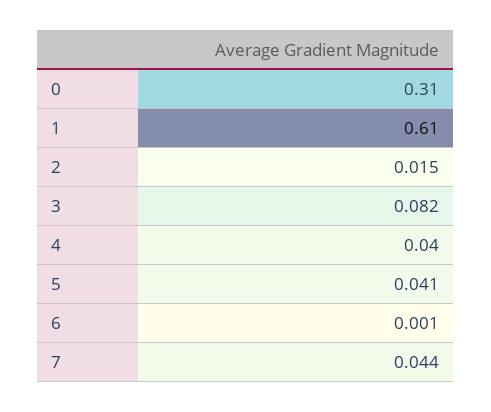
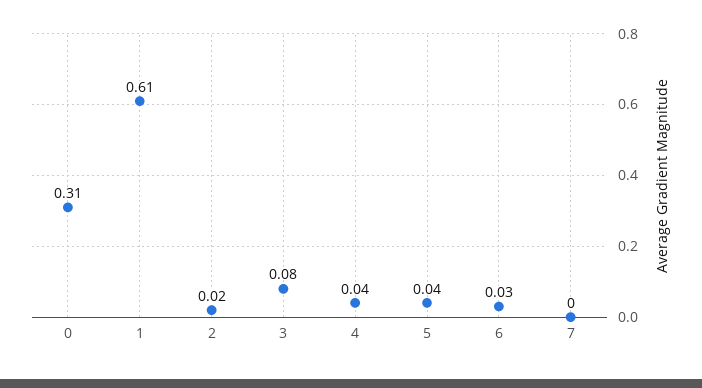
  {
    "0": 0.31,
    "1": 0.61,
    "2": 0.015,
    "3": 0.082,
    "4": 0.04,
    "5": 0.041,
-   "6": 0.001,
+   "6": 0.03,
-   "7": 0.044
+   "7": 0
  }

